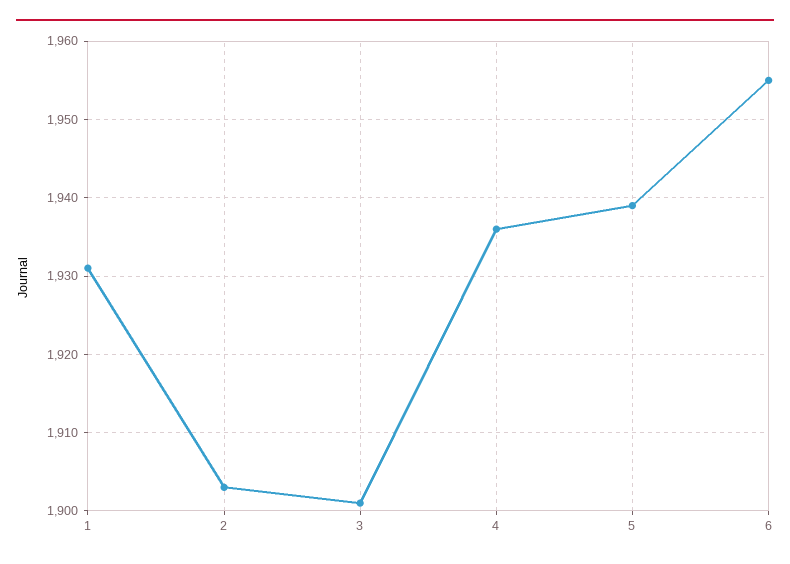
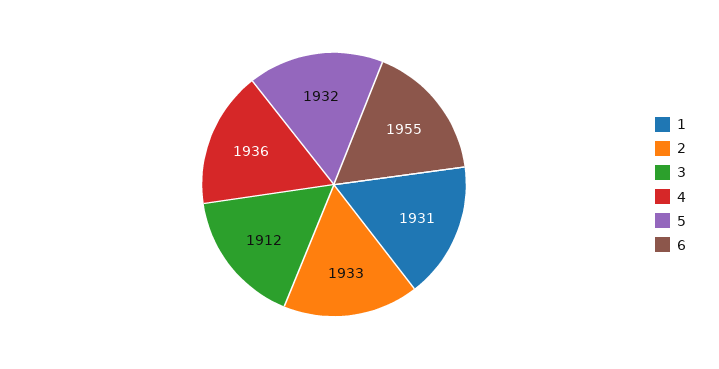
  {
    "1": 1931,
-   "2": 1903,
+   "2": 1933,
-   "3": 1901,
+   "3": 1912,
    "4": 1936,
-   "5": 1939,
+   "5": 1932,
    "6": 1955
  }

